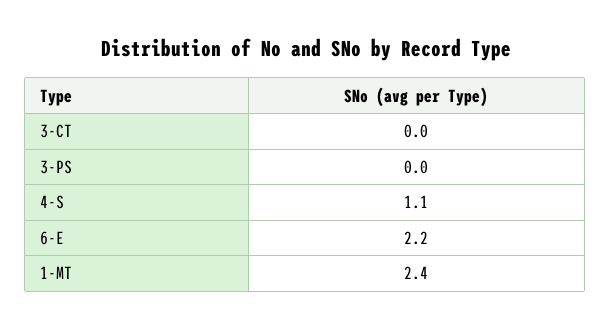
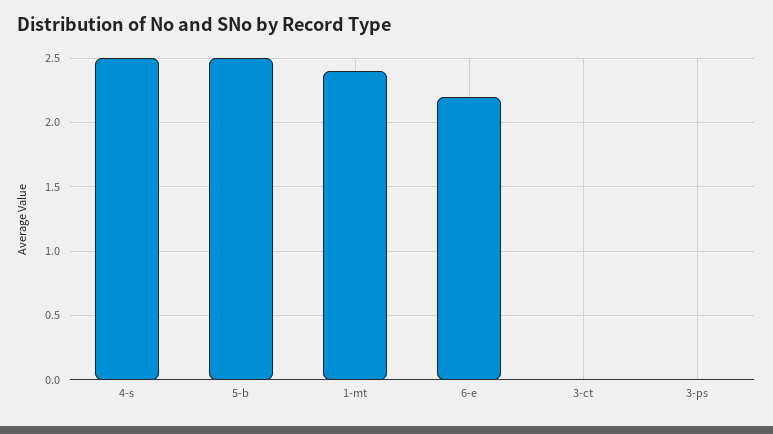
  {
    "3-CT": 0,
    "3-PS": 0,
-   "4-S": 1.1,
+   "4-S": 2.5,
    "6-E": 2.2,
-   "1-MT": 2.4
+   "1-MT": 2.4,
+   "5-b": 2.5
  }

